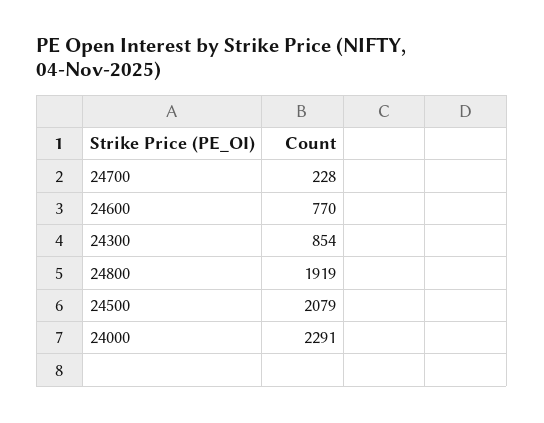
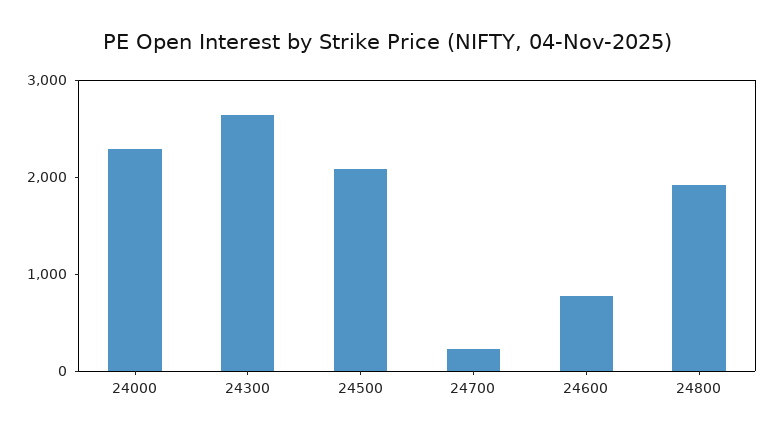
  {
    "24700": 228,
    "24600": 770,
-   "24300": 854,
+   "24300": 2600,
    "24800": 1919,
    "24500": 2079,
    "24000": 2291
  }

